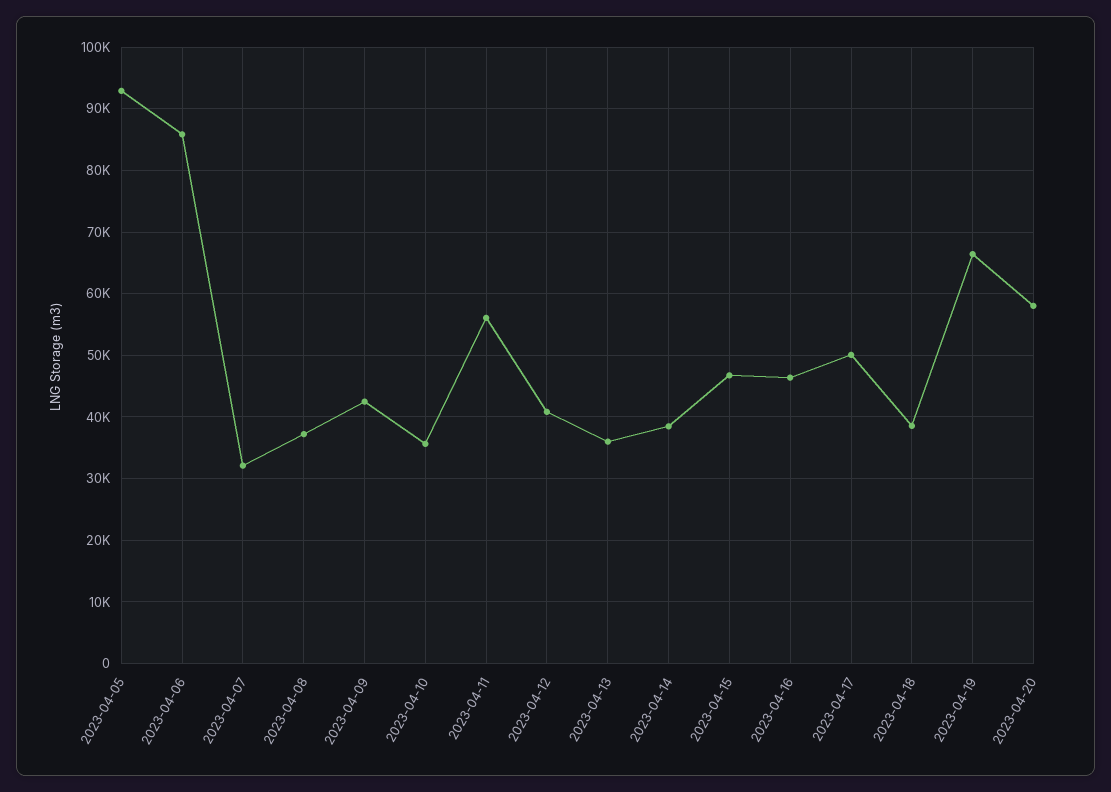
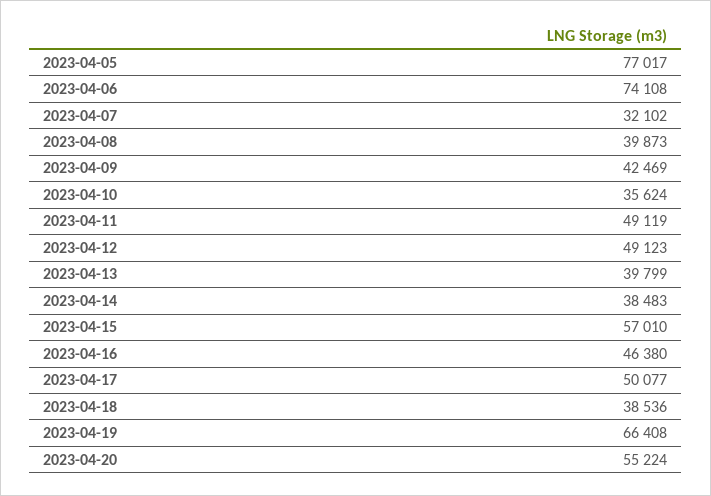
  {
-   "2023-04-05": 93000,
+   "2023-04-05": 77017,
-   "2023-04-06": 86000,
+   "2023-04-06": 74108,
    "2023-04-07": 32102,
-   "2023-04-08": 37000,
+   "2023-04-08": 39873,
    "2023-04-09": 42469,
    "2023-04-10": 35624,
-   "2023-04-11": 56000,
+   "2023-04-11": 49119,
-   "2023-04-12": 41000,
+   "2023-04-12": 49123,
-   "2023-04-13": 36000,
+   "2023-04-13": 39799,
    "2023-04-14": 38483,
-   "2023-04-15": 47000,
+   "2023-04-15": 57010,
    "2023-04-16": 46380,
    "2023-04-17": 50077,
    "2023-04-18": 38536,
    "2023-04-19": 66408,
-   "2023-04-20": 58000
+   "2023-04-20": 55224
  }

